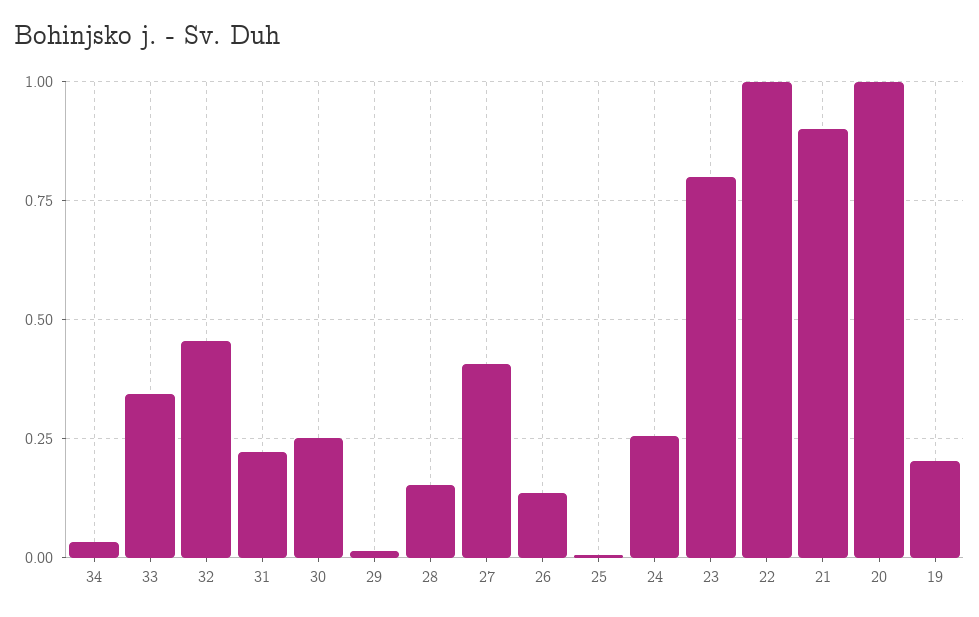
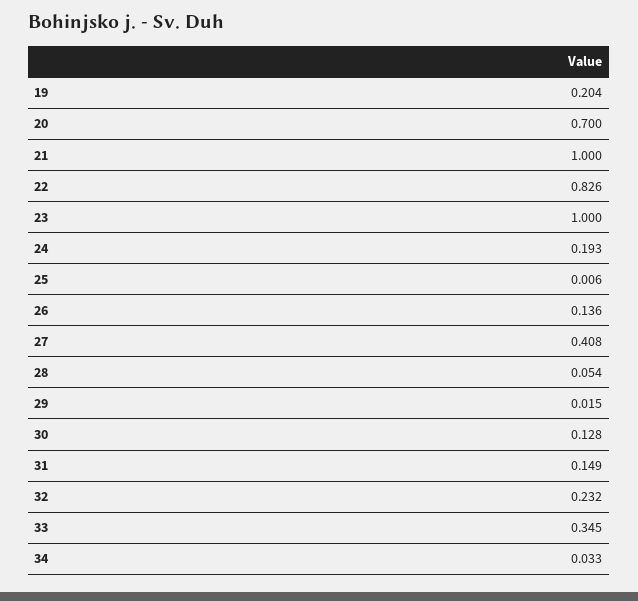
  {
    "34": 0.033,
    "33": 0.345,
-   "32": 0.45,
+   "32": 0.232,
-   "31": 0.225,
+   "31": 0.149,
-   "30": 0.25,
+   "30": 0.128,
    "29": 0.015,
-   "28": 0.15,
+   "28": 0.054,
    "27": 0.408,
    "26": 0.136,
    "25": 0.006,
-   "24": 0.25,
+   "24": 0.193,
-   "23": 0.8,
+   "23": 1,
-   "22": 1,
+   "22": 0.826,
-   "21": 0.9,
+   "21": 1,
-   "20": 1,
+   "20": 0.7,
    "19": 0.204
  }

